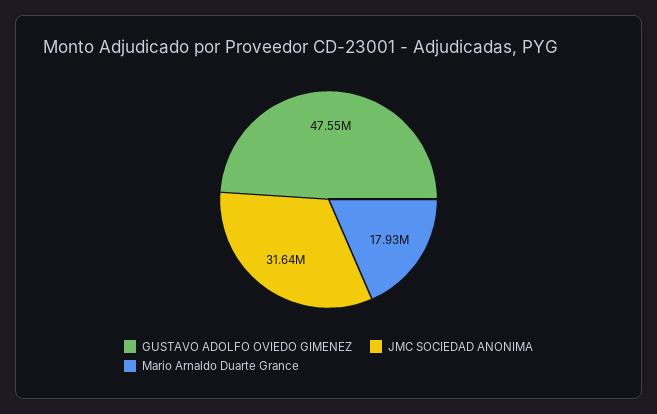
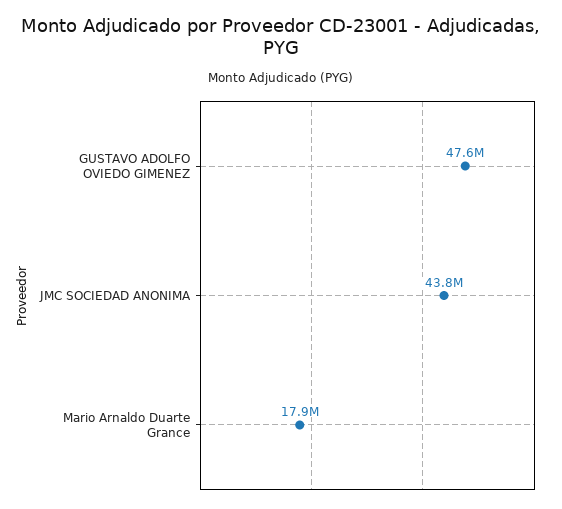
  {
    "GUSTAVO ADOLFO OVIEDO GIMENEZ": 47550000,
-   "JMC SOCIEDAD ANONIMA": 31640000,
+   "JMC SOCIEDAD ANONIMA": 43800000,
    "Mario Arnaldo Duarte Grance": 17930000
  }

